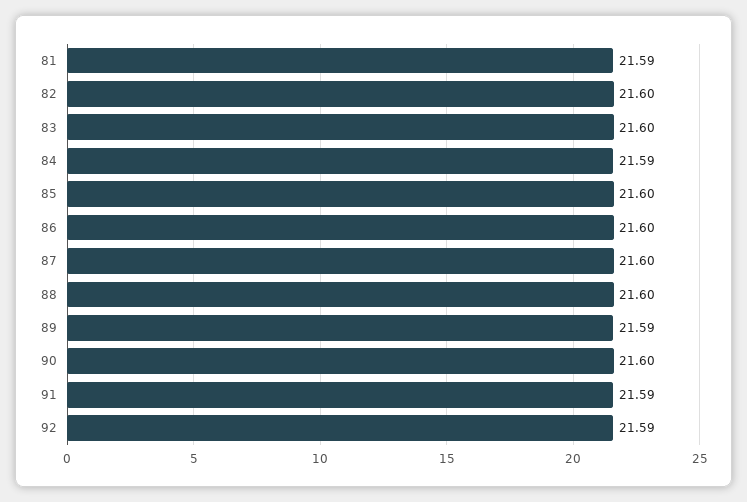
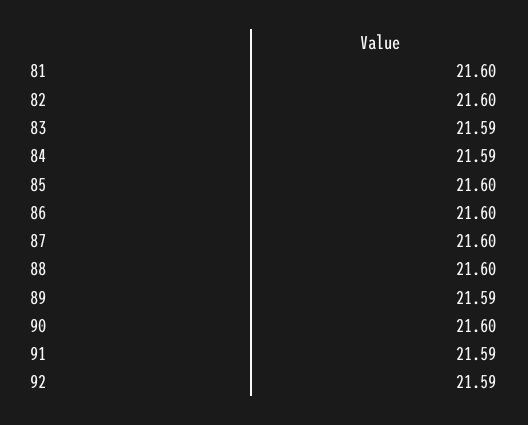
  {
-   "81": 21.59,
+   "81": 21.6,
    "82": 21.6,
-   "83": 21.6,
+   "83": 21.59,
    "84": 21.59,
    "85": 21.6,
    "86": 21.6,
    "87": 21.6,
    "88": 21.6,
    "89": 21.59,
    "90": 21.6,
    "91": 21.59,
    "92": 21.59
  }

